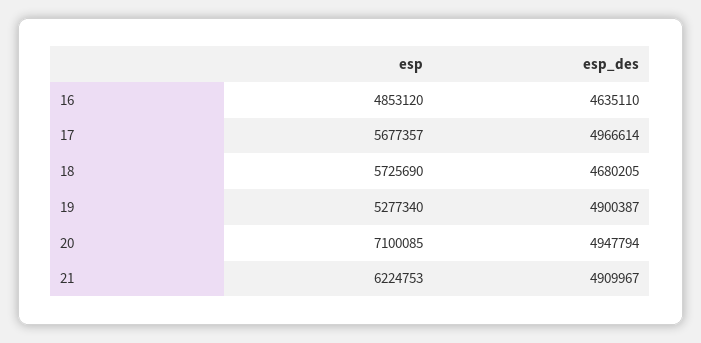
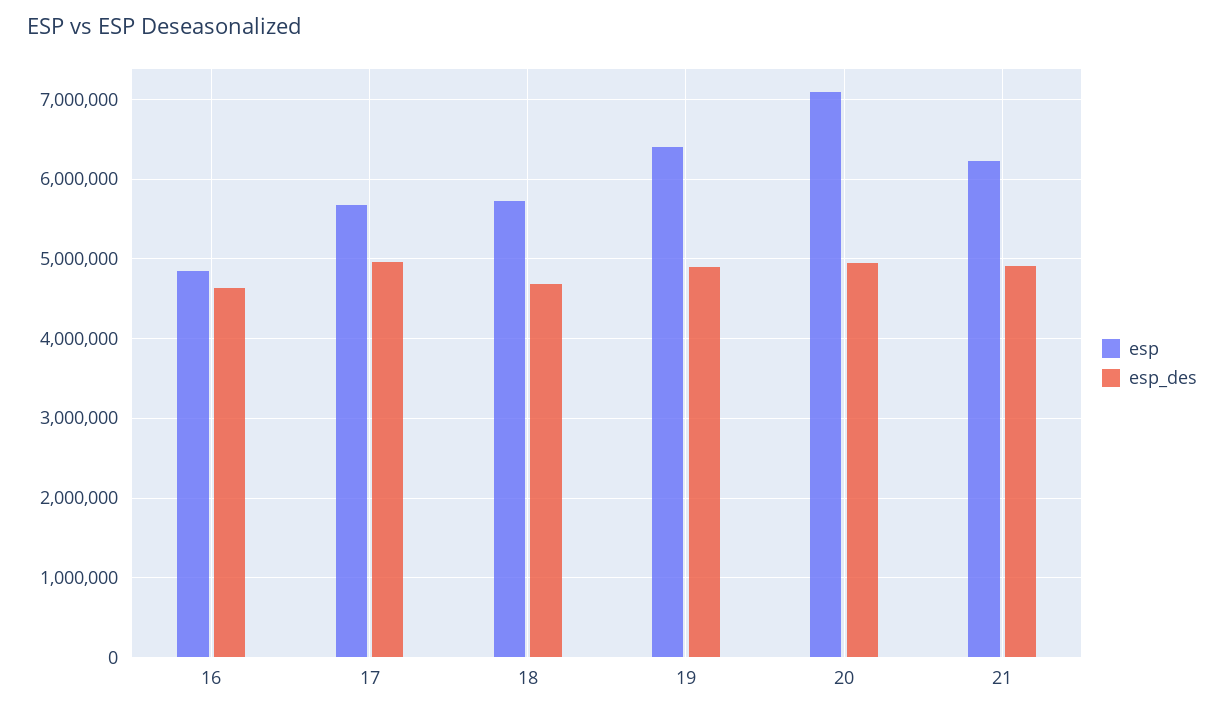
  {
    "esp": {
      "16": 4853120,
      "17": 5677357,
      "18": 5725690,
-     "19": 5277340,
+     "19": 6400000,
      "20": 7100085,
      "21": 6224753
    },
    "esp_des": {
      "16": 4635110,
      "17": 4966614,
      "18": 4680205,
      "19": 4900387,
      "20": 4947794,
      "21": 4909967
    }
  }

